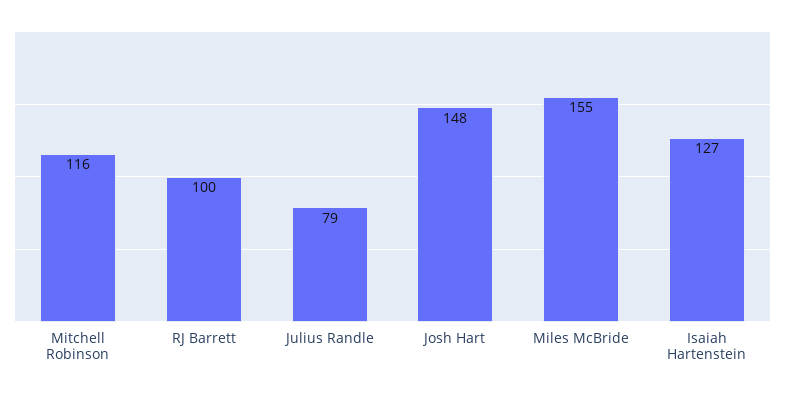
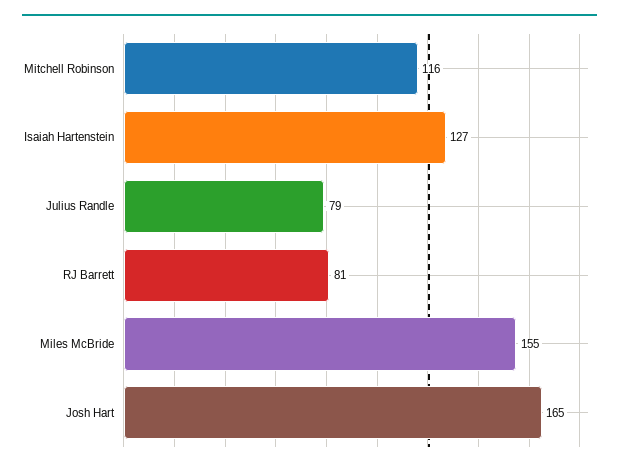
  {
    "Mitchell Robinson": 116,
-   "RJ Barrett": 100,
+   "RJ Barrett": 81,
    "Julius Randle": 79,
-   "Josh Hart": 148,
+   "Josh Hart": 165,
    "Miles McBride": 155,
    "Isaiah Hartenstein": 127
  }

